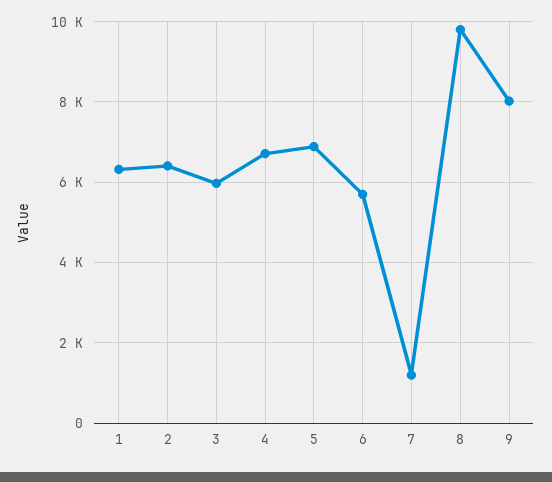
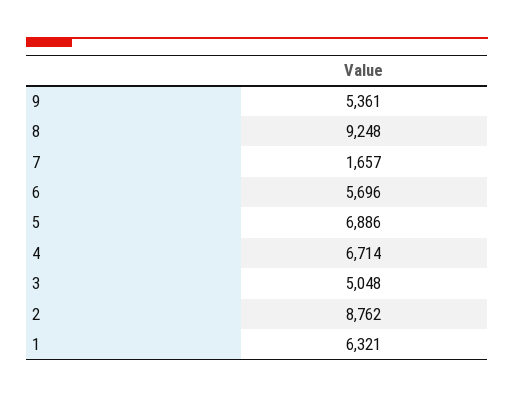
  {
    "1": 6321,
-   "2": 6400,
+   "2": 8762,
-   "3": 6000,
+   "3": 5048,
    "4": 6714,
    "5": 6886,
    "6": 5696,
-   "7": 1200,
+   "7": 1657,
-   "8": 9800,
+   "8": 9248,
-   "9": 8000
+   "9": 5361
  }

